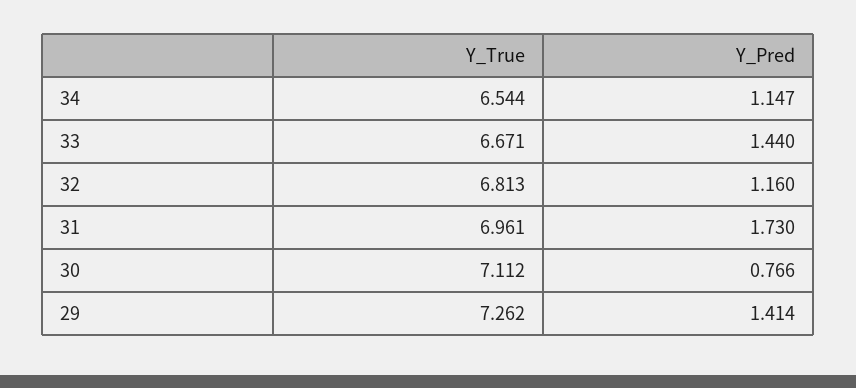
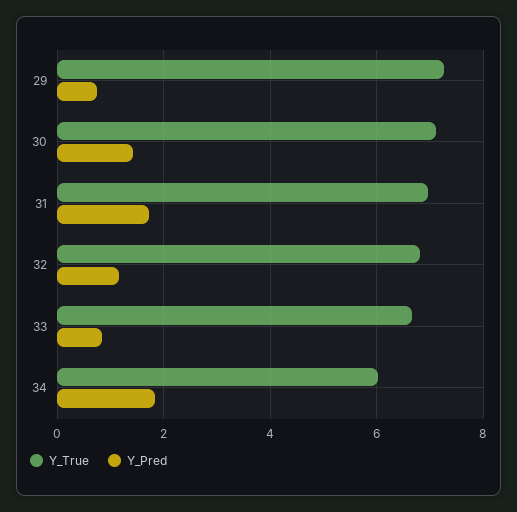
  {
    "Y_True": {
-     "34": 6.544,
+     "34": 6,
      "33": 6.671,
      "32": 6.813,
      "31": 6.961,
      "30": 7.112,
      "29": 7.262
    },
    "Y_Pred": {
-     "34": 1.147,
+     "34": 1.8,
-     "33": 1.44,
+     "33": 0.8,
      "32": 1.16,
      "31": 1.73,
-     "30": 0.766,
+     "30": 1.4,
-     "29": 1.414
+     "29": 0.8
    }
  }

